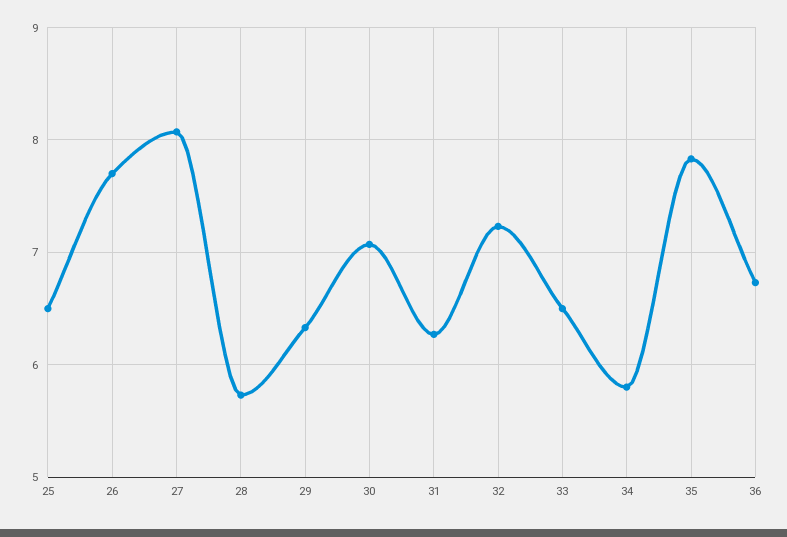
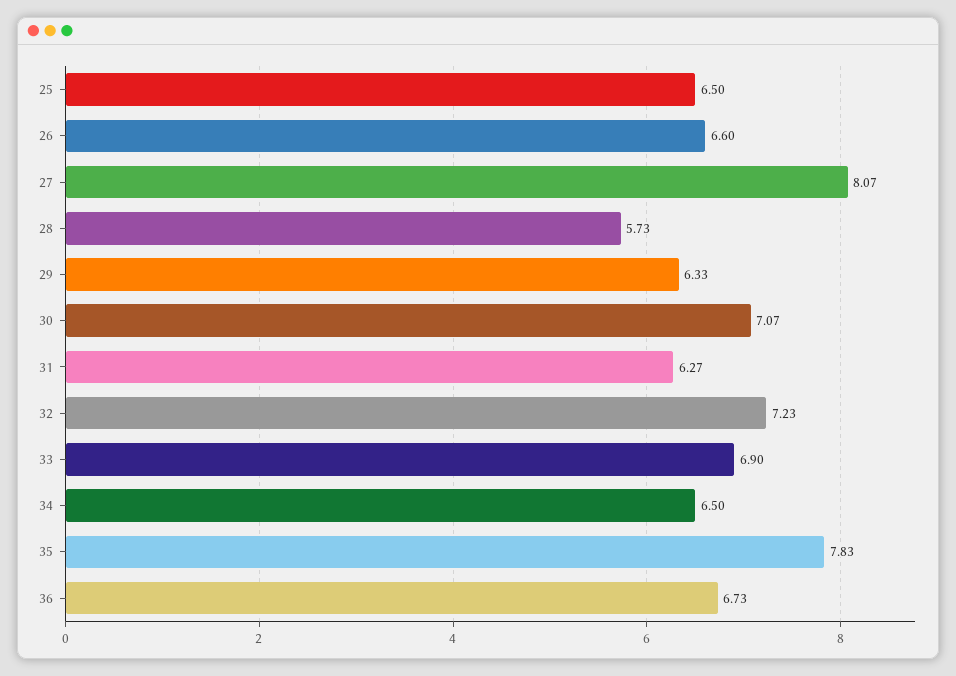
  {
    "25": 6.5,
-   "26": 7.7,
+   "26": 6.6,
    "27": 8.07,
    "28": 5.73,
    "29": 6.33,
    "30": 7.07,
    "31": 6.27,
    "32": 7.23,
-   "33": 6.5,
+   "33": 6.9,
-   "34": 5.8,
+   "34": 6.5,
    "35": 7.83,
    "36": 6.73
  }

